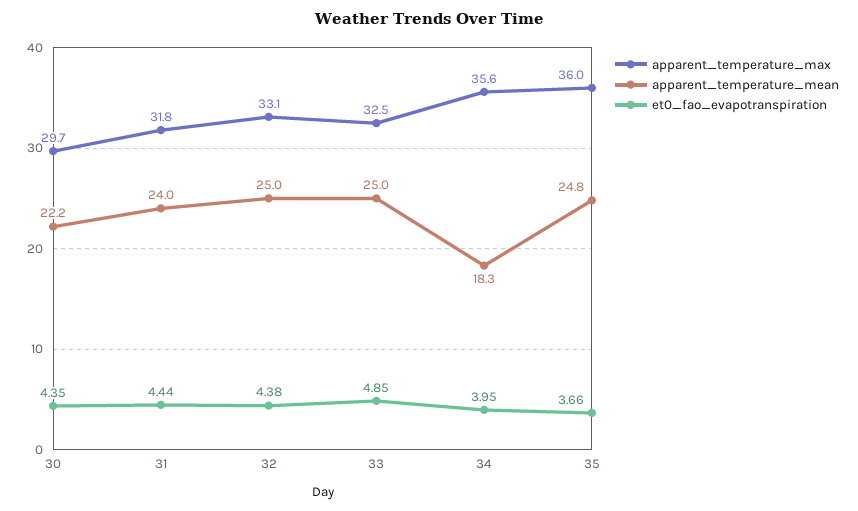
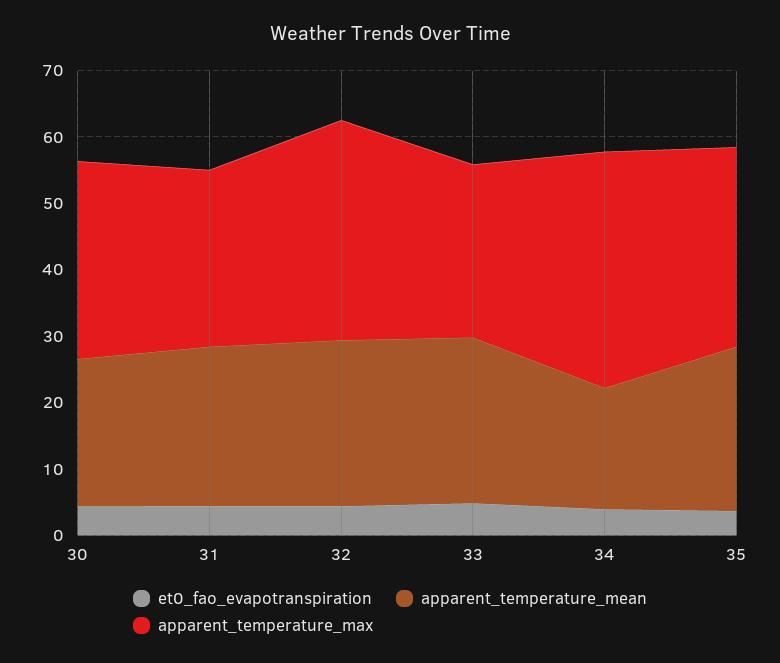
  {
    "apparent_temperature_max": {
      "30": 29.7,
-     "31": 31.8,
+     "31": 26,
      "32": 33.1,
-     "33": 32.5,
+     "33": 26,
      "34": 35.6,
-     "35": 36
+     "35": 30
    },
    "apparent_temperature_mean": {
      "30": 22.2,
      "31": 24,
      "32": 25,
      "33": 25,
      "34": 18.3,
      "35": 24.8
    },
    "et0_fao_evapotranspiration": {
      "30": 4.35,
      "31": 4.44,
      "32": 4.38,
      "33": 4.85,
      "34": 3.95,
      "35": 3.66
    }
  }

